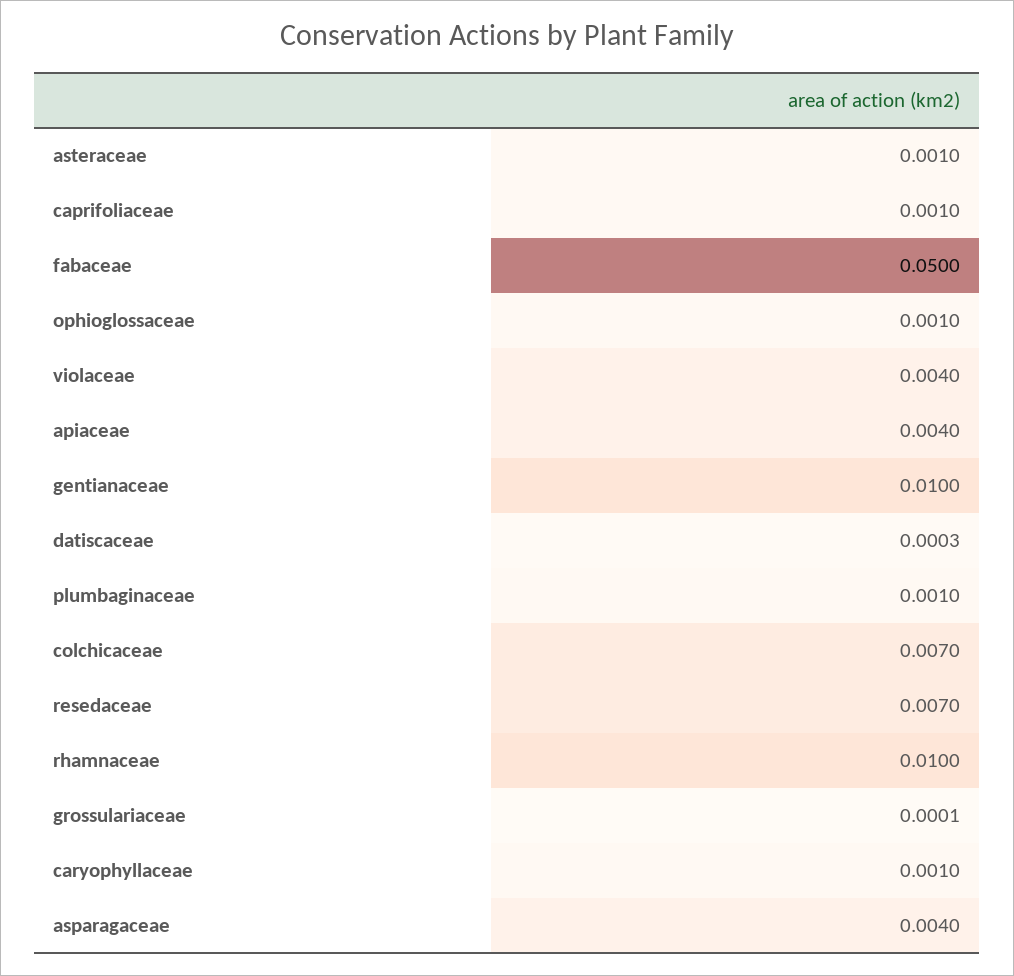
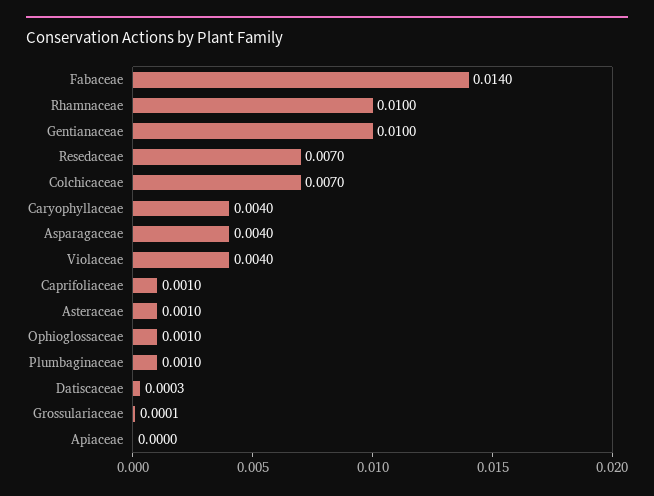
  {
    "asteraceae": 0.001,
    "caprifoliaceae": 0.001,
-   "fabaceae": 0.05,
+   "fabaceae": 0.014,
    "ophioglossaceae": 0.001,
    "violaceae": 0.004,
-   "apiaceae": 0.004,
+   "apiaceae": 0,
    "gentianaceae": 0.01,
    "datiscaceae": 0.0003,
    "plumbaginaceae": 0.001,
    "colchicaceae": 0.007,
    "resedaceae": 0.007,
    "rhamnaceae": 0.01,
    "grossulariaceae": 0.0001,
-   "caryophyllaceae": 0.001,
+   "caryophyllaceae": 0.004,
    "asparagaceae": 0.004
  }

